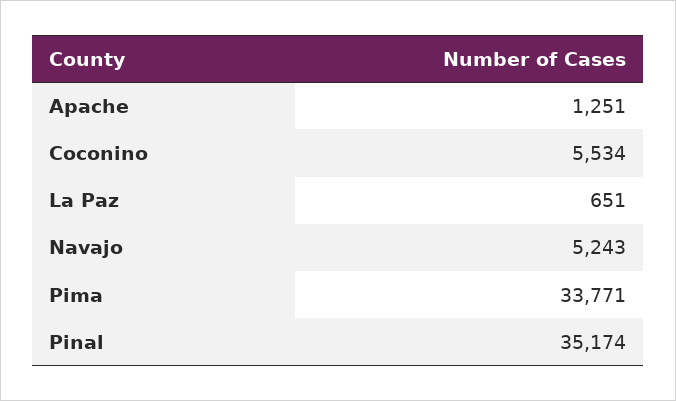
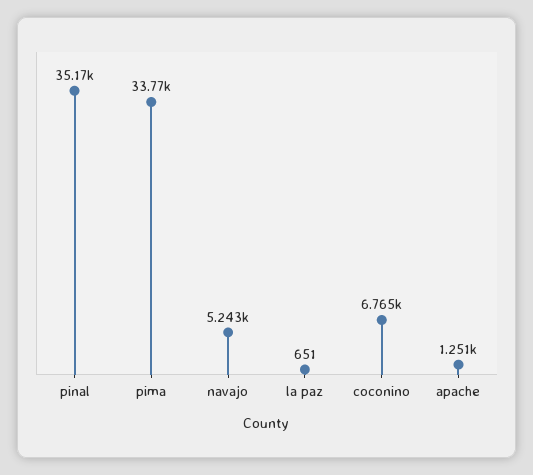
  {
    "Apache": 1251,
-   "Coconino": 5534,
+   "Coconino": 6765,
    "La Paz": 651,
    "Navajo": 5243,
    "Pima": 33771,
    "Pinal": 35174
  }

